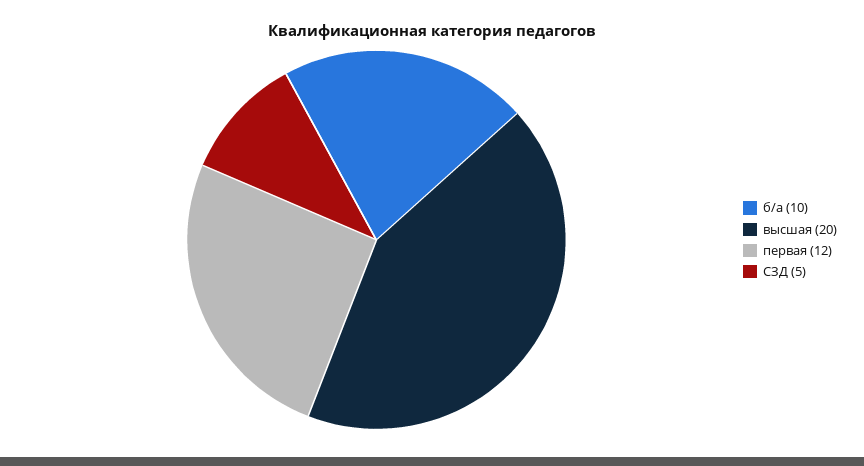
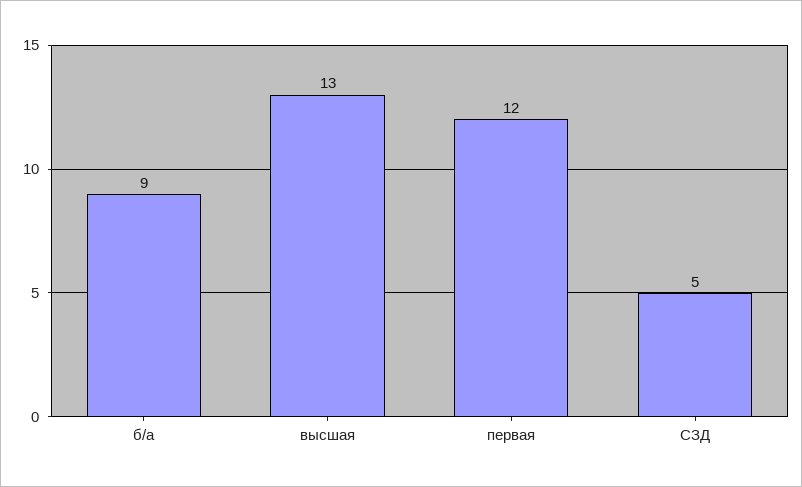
  {
-   "б/а": 10,
+   "б/а": 9,
-   "высшая": 20,
+   "высшая": 13,
    "первая": 12,
    "СЗД": 5
  }

